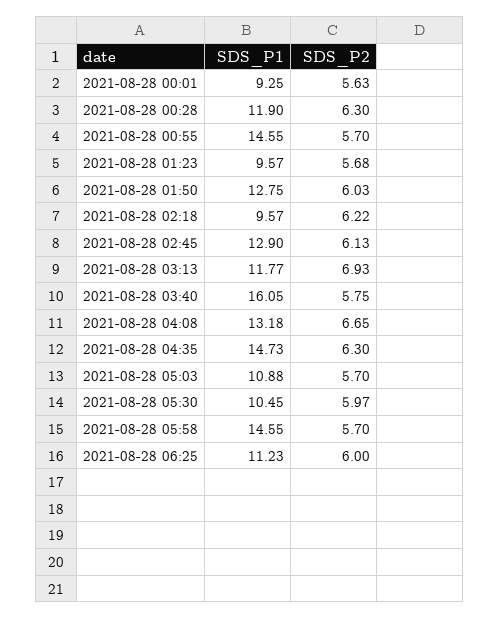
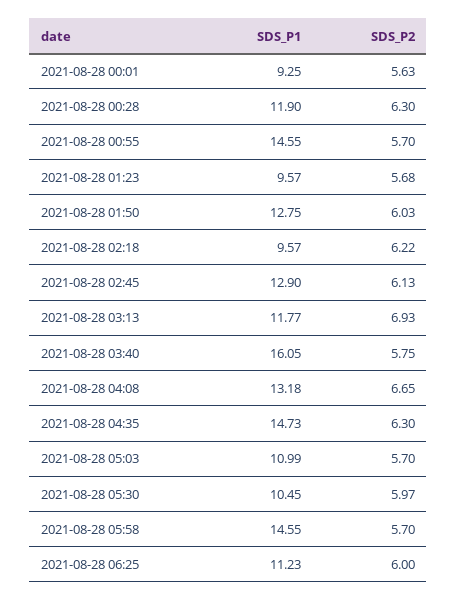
  {
    "SDS_P1": {
      "2021-08-28 00:01": 9.25,
      "2021-08-28 00:28": 11.9,
      "2021-08-28 00:55": 14.55,
      "2021-08-28 01:23": 9.57,
      "2021-08-28 01:50": 12.75,
      "2021-08-28 02:18": 9.57,
      "2021-08-28 02:45": 12.9,
      "2021-08-28 03:13": 11.77,
      "2021-08-28 03:40": 16.05,
      "2021-08-28 04:08": 13.18,
      "2021-08-28 04:35": 14.73,
-     "2021-08-28 05:03": 10.88,
+     "2021-08-28 05:03": 10.99,
      "2021-08-28 05:30": 10.45,
      "2021-08-28 05:58": 14.55,
      "2021-08-28 06:25": 11.23
    },
    "SDS_P2": {
      "2021-08-28 00:01": 5.63,
      "2021-08-28 00:28": 6.3,
      "2021-08-28 00:55": 5.7,
      "2021-08-28 01:23": 5.68,
      "2021-08-28 01:50": 6.03,
      "2021-08-28 02:18": 6.22,
      "2021-08-28 02:45": 6.13,
      "2021-08-28 03:13": 6.93,
      "2021-08-28 03:40": 5.75,
      "2021-08-28 04:08": 6.65,
      "2021-08-28 04:35": 6.3,
      "2021-08-28 05:03": 5.7,
      "2021-08-28 05:30": 5.97,
      "2021-08-28 05:58": 5.7,
      "2021-08-28 06:25": 6
    }
  }

